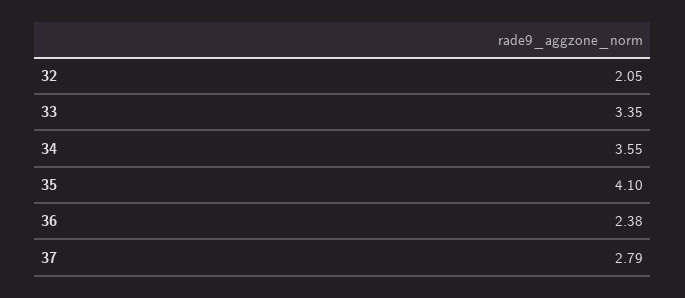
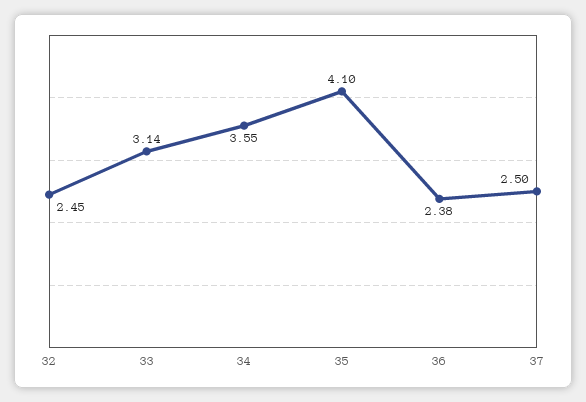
  {
-   "32": 2.05,
+   "32": 2.45,
-   "33": 3.35,
+   "33": 3.14,
    "34": 3.55,
    "35": 4.1,
    "36": 2.38,
-   "37": 2.79
+   "37": 2.5
  }

